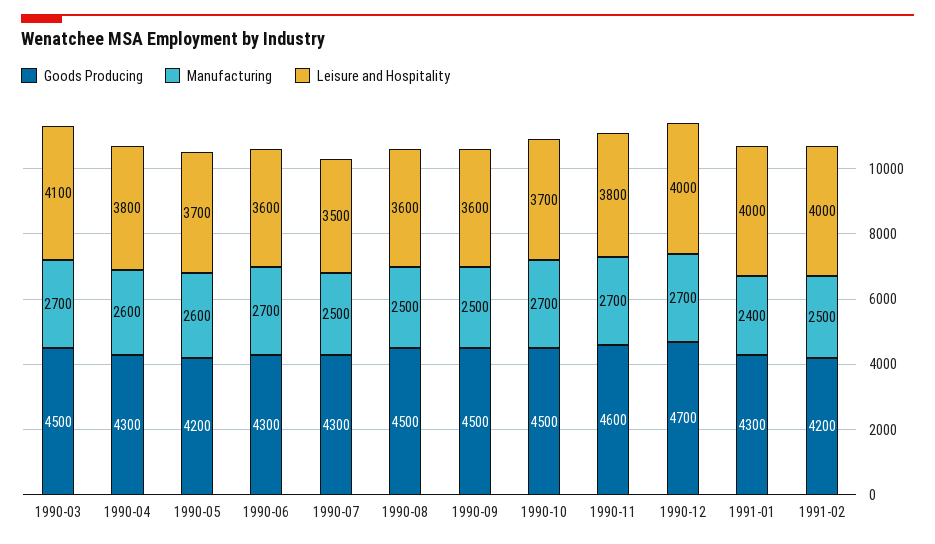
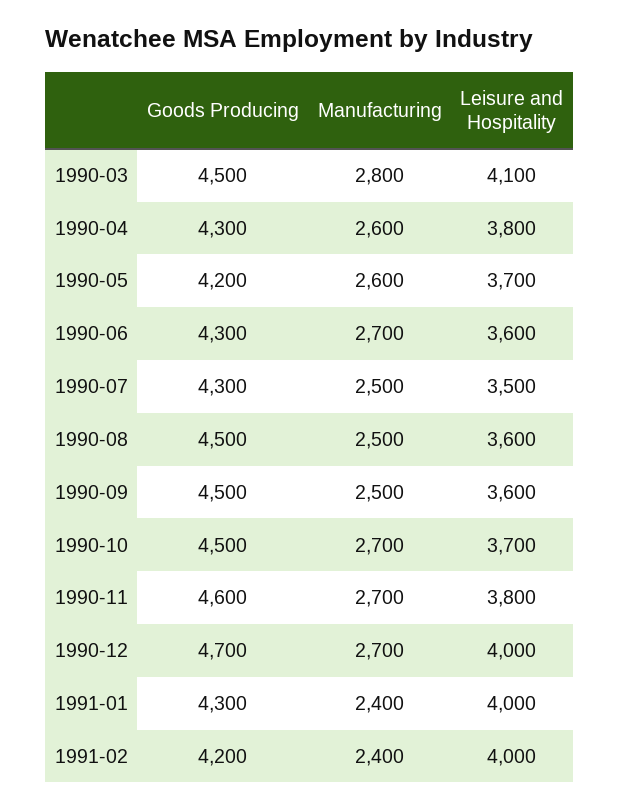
  {
    "Goods Producing": {
      "1990-03": 4500,
      "1990-04": 4300,
      "1990-05": 4200,
      "1990-06": 4300,
      "1990-07": 4300,
      "1990-08": 4500,
      "1990-09": 4500,
      "1990-10": 4500,
      "1990-11": 4600,
      "1990-12": 4700,
      "1991-01": 4300,
      "1991-02": 4200
    },
    "Manufacturing": {
-     "1990-03": 2700,
+     "1990-03": 2800,
      "1990-04": 2600,
      "1990-05": 2600,
      "1990-06": 2700,
      "1990-07": 2500,
      "1990-08": 2500,
      "1990-09": 2500,
      "1990-10": 2700,
      "1990-11": 2700,
      "1990-12": 2700,
      "1991-01": 2400,
-     "1991-02": 2500
+     "1991-02": 2400
    },
    "Leisure and Hospitality": {
      "1990-03": 4100,
      "1990-04": 3800,
      "1990-05": 3700,
      "1990-06": 3600,
      "1990-07": 3500,
      "1990-08": 3600,
      "1990-09": 3600,
      "1990-10": 3700,
      "1990-11": 3800,
      "1990-12": 4000,
      "1991-01": 4000,
      "1991-02": 4000
    }
  }

